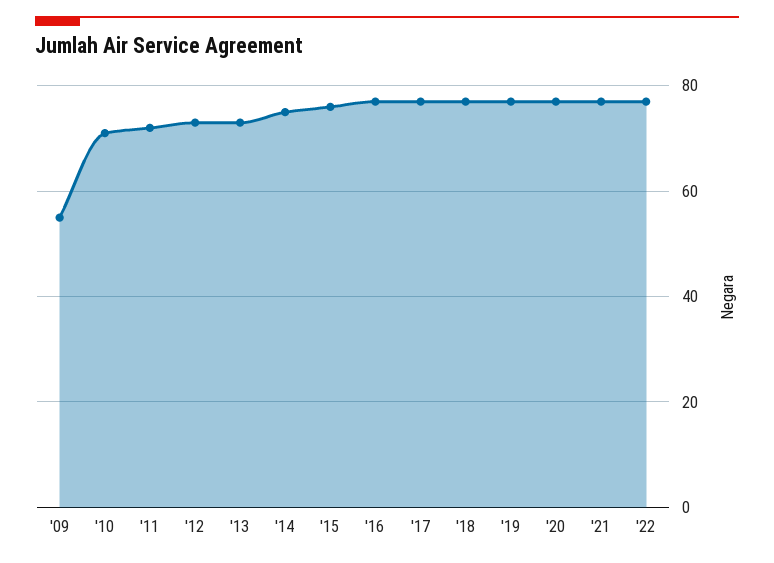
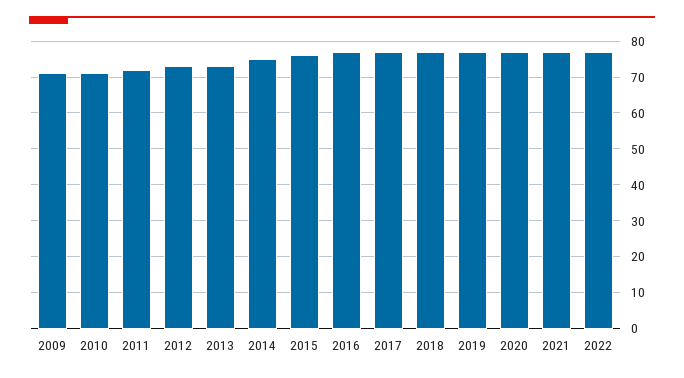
  {
-   "'09": 55,
+   "'09": 70,
    "'10": 70,
    "'11": 70,
    "'12": 75,
    "'13": 75,
    "'14": 75,
    "'15": 75,
    "'16": 75,
    "'17": 75,
    "'18": 75,
    "'19": 75,
    "'20": 75,
    "'21": 75,
    "'22": 75
  }

